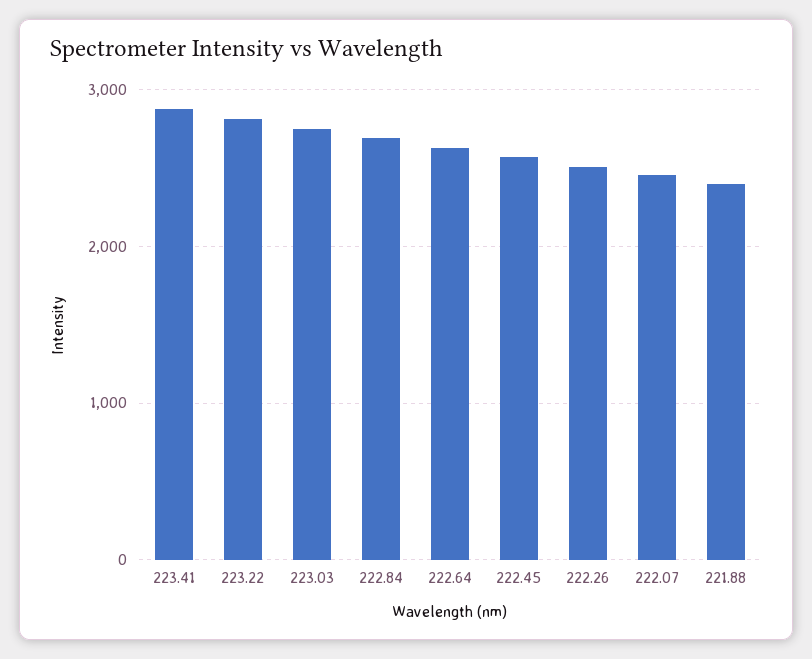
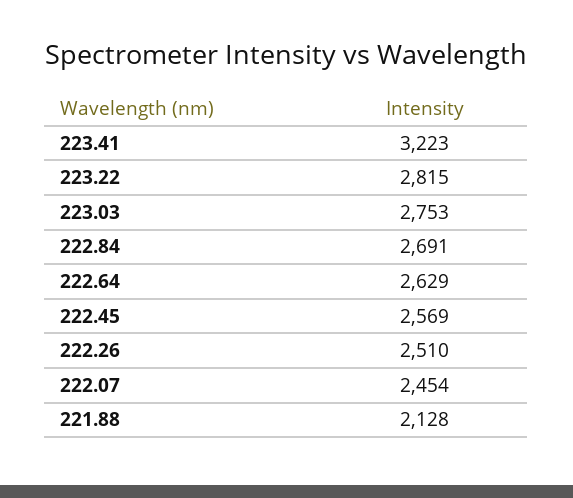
  {
-   "223.41": 2900,
+   "223.41": 3223,
    "223.22": 2815,
    "223.03": 2753,
    "222.84": 2691,
    "222.64": 2629,
    "222.45": 2569,
    "222.26": 2510,
    "222.07": 2454,
-   "221.88": 2400
+   "221.88": 2128
  }

